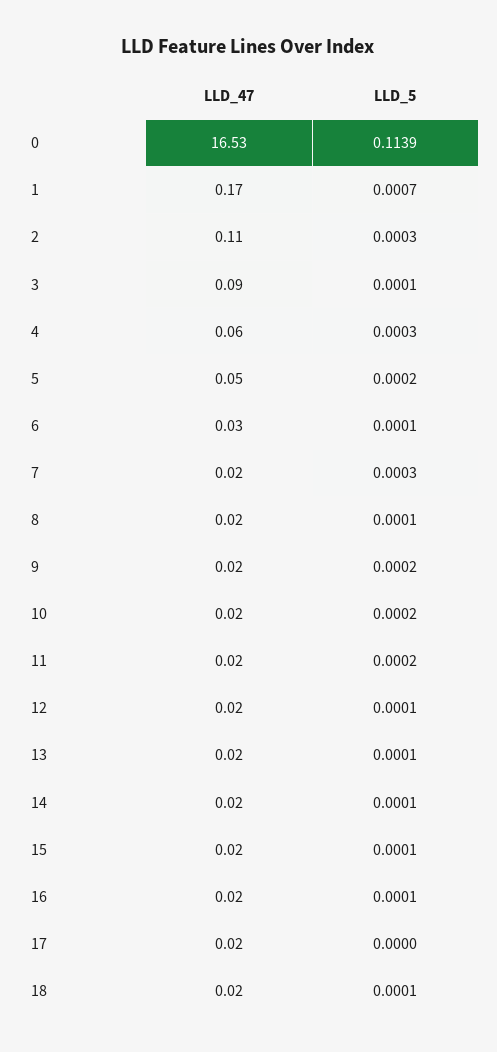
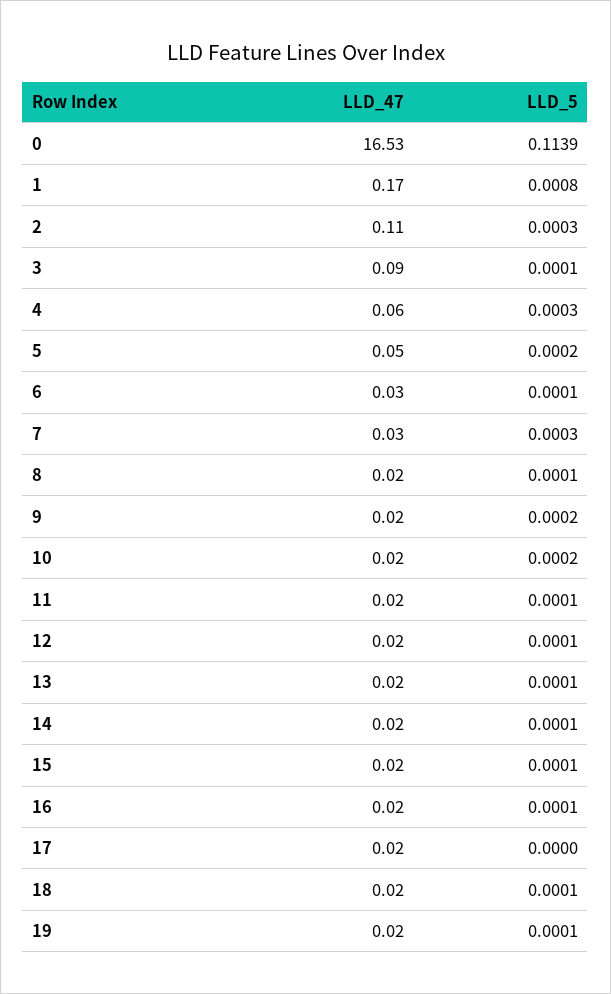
  {
    "LLD_47": {
      "0": 16.53,
      "1": 0.17,
      "2": 0.11,
      "3": 0.09,
      "4": 0.06,
      "5": 0.05,
      "6": 0.03,
-     "7": 0.02,
+     "7": 0.03,
      "8": 0.02,
      "9": 0.02,
      "10": 0.02,
      "11": 0.02,
      "12": 0.02,
      "13": 0.02,
      "14": 0.02,
      "15": 0.02,
      "16": 0.02,
      "17": 0.02,
-     "18": 0.02
+     "18": 0.02,
+     "19": 0.02
    },
    "LLD_5": {
      "0": 0.1139,
-     "1": 0.0007,
+     "1": 0.0008,
      "2": 0.0003,
      "3": 0.0001,
      "4": 0.0003,
      "5": 0.0002,
      "6": 0.0001,
      "7": 0.0003,
      "8": 0.0001,
      "9": 0.0002,
      "10": 0.0002,
-     "11": 0.0002,
+     "11": 0.0001,
      "12": 0.0001,
      "13": 0.0001,
      "14": 0.0001,
      "15": 0.0001,
      "16": 0.0001,
      "17": 0,
-     "18": 0.0001
+     "18": 0.0001,
+     "19": 0.0001
    }
  }

